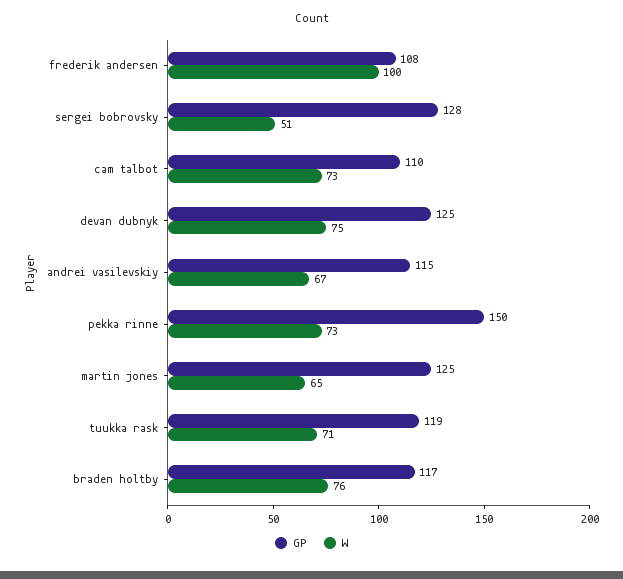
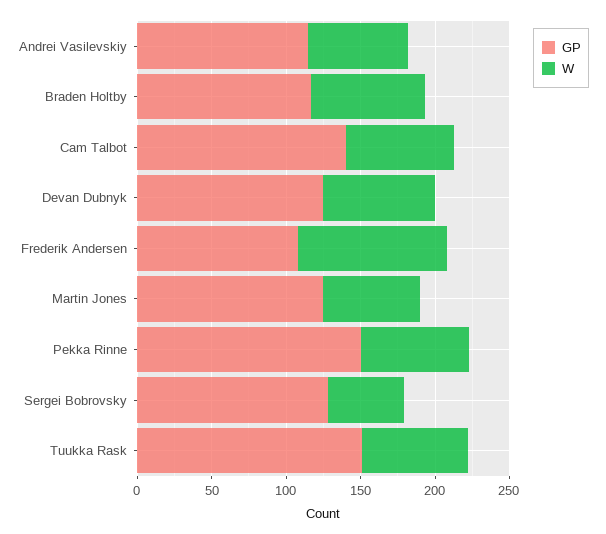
  {
    "GP": {
      "frederik andersen": 108,
      "sergei bobrovsky": 128,
-     "cam talbot": 110,
+     "cam talbot": 140,
      "devan dubnyk": 125,
      "andrei vasilevskiy": 115,
      "pekka rinne": 150,
      "martin jones": 125,
-     "tuukka rask": 119,
+     "tuukka rask": 150,
      "braden holtby": 117
    },
    "W": {
      "frederik andersen": 100,
      "sergei bobrovsky": 51,
      "cam talbot": 73,
      "devan dubnyk": 75,
      "andrei vasilevskiy": 67,
      "pekka rinne": 73,
      "martin jones": 65,
      "tuukka rask": 71,
      "braden holtby": 76
    }
  }

